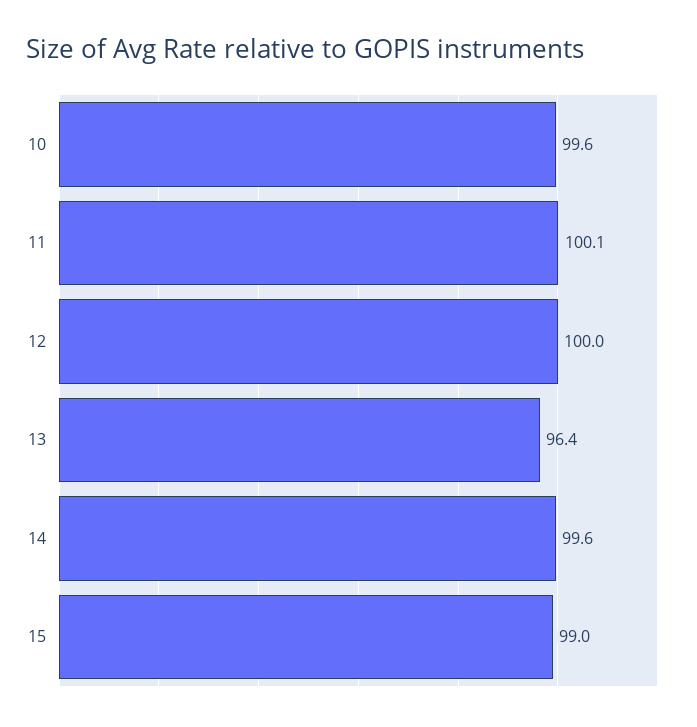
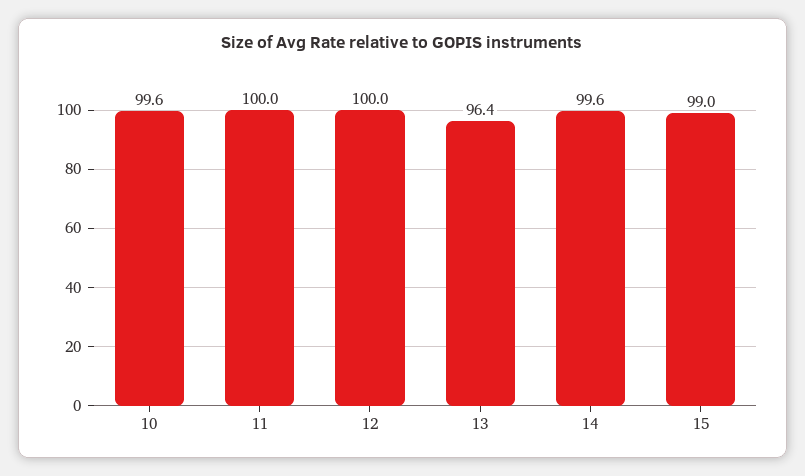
  {
    "10": 99.6,
-   "11": 100.1,
+   "11": 100,
    "12": 100,
    "13": 96.4,
    "14": 99.6,
    "15": 99
  }

